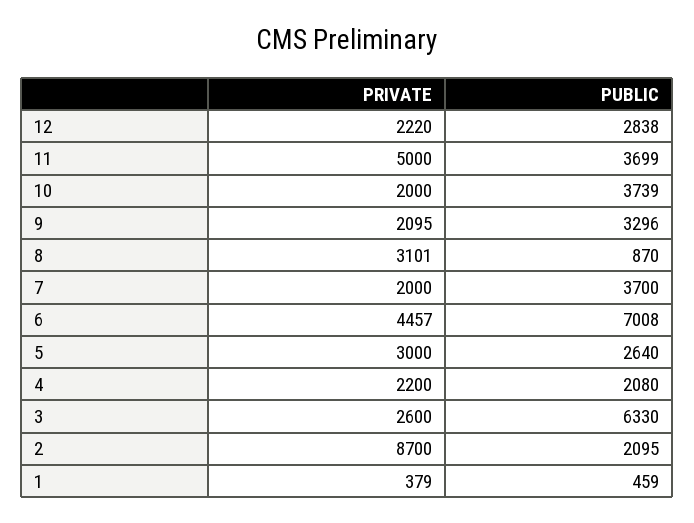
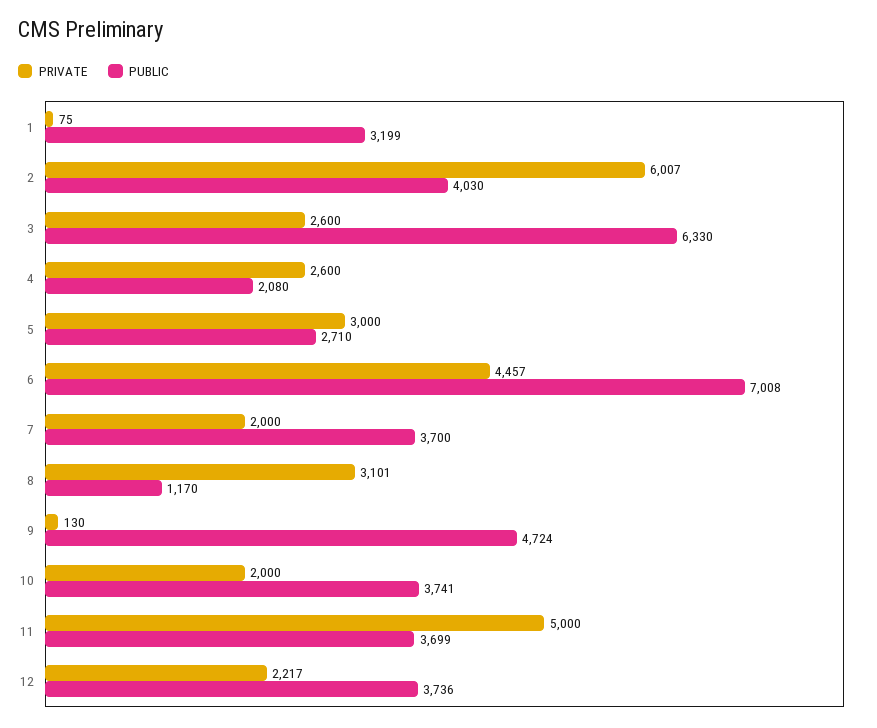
  {
    "PRIVATE": {
-     "12": 2220,
+     "12": 2217,
      "11": 5000,
      "10": 2000,
-     "9": 2095,
+     "9": 130,
      "8": 3101,
      "7": 2000,
      "6": 4457,
      "5": 3000,
-     "4": 2200,
+     "4": 2600,
      "3": 2600,
-     "2": 8700,
+     "2": 6007,
-     "1": 379
+     "1": 75
    },
    "PUBLIC": {
-     "12": 2838,
+     "12": 3736,
      "11": 3699,
-     "10": 3739,
+     "10": 3741,
-     "9": 3296,
+     "9": 4724,
-     "8": 870,
+     "8": 1170,
      "7": 3700,
      "6": 7008,
-     "5": 2640,
+     "5": 2710,
      "4": 2080,
      "3": 6330,
-     "2": 2095,
+     "2": 4030,
-     "1": 459
+     "1": 3199
    }
  }

